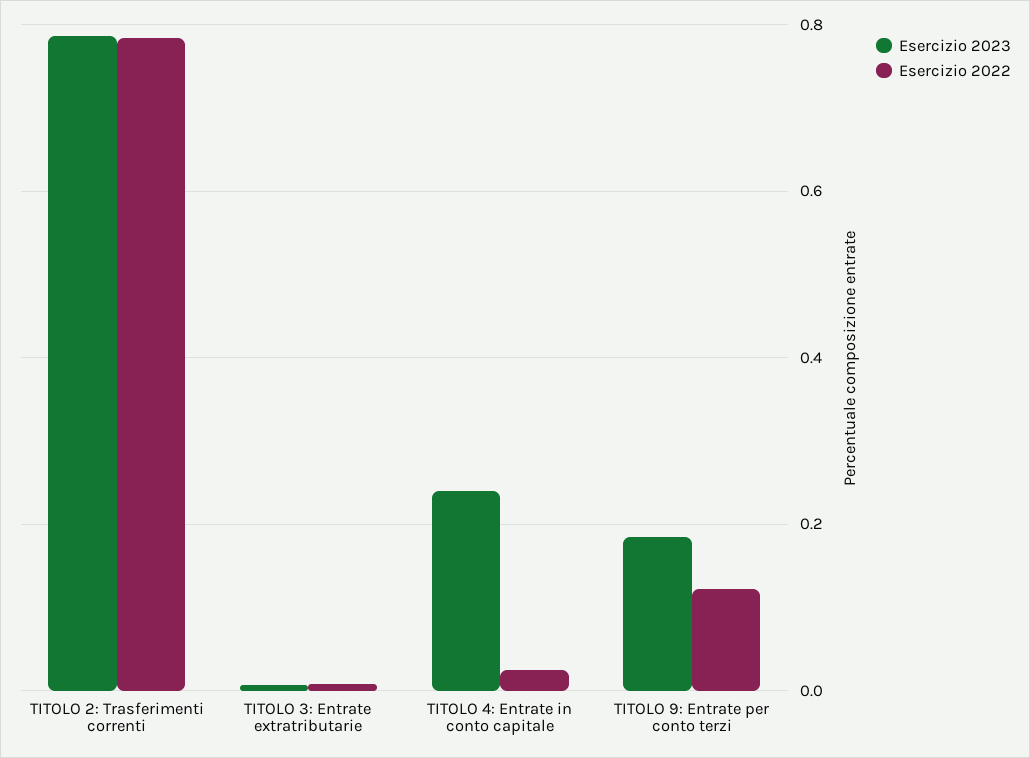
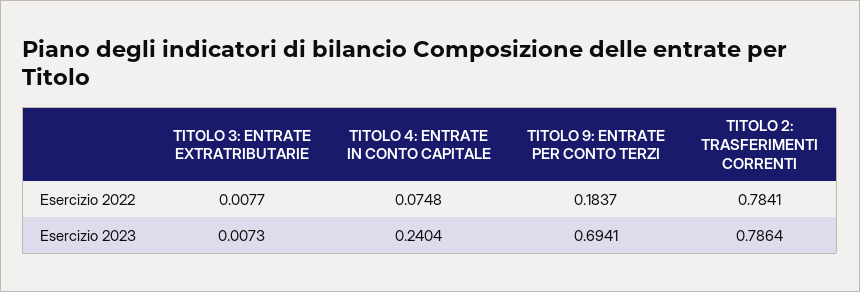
  {
    "Esercizio 2023": {
      "TITOLO 2: Trasferimenti correnti": 0.7864,
      "TITOLO 3: Entrate extratributarie": 0.0073,
      "TITOLO 4: Entrate in conto capitale": 0.2404,
-     "TITOLO 9: Entrate per conto terzi": 0.18
+     "TITOLO 9: Entrate per conto terzi": 0.6941
    },
    "Esercizio 2022": {
      "TITOLO 2: Trasferimenti correnti": 0.7841,
      "TITOLO 3: Entrate extratributarie": 0.0077,
-     "TITOLO 4: Entrate in conto capitale": 0.02,
+     "TITOLO 4: Entrate in conto capitale": 0.0748,
-     "TITOLO 9: Entrate per conto terzi": 0.12
+     "TITOLO 9: Entrate per conto terzi": 0.1837
    }
  }

